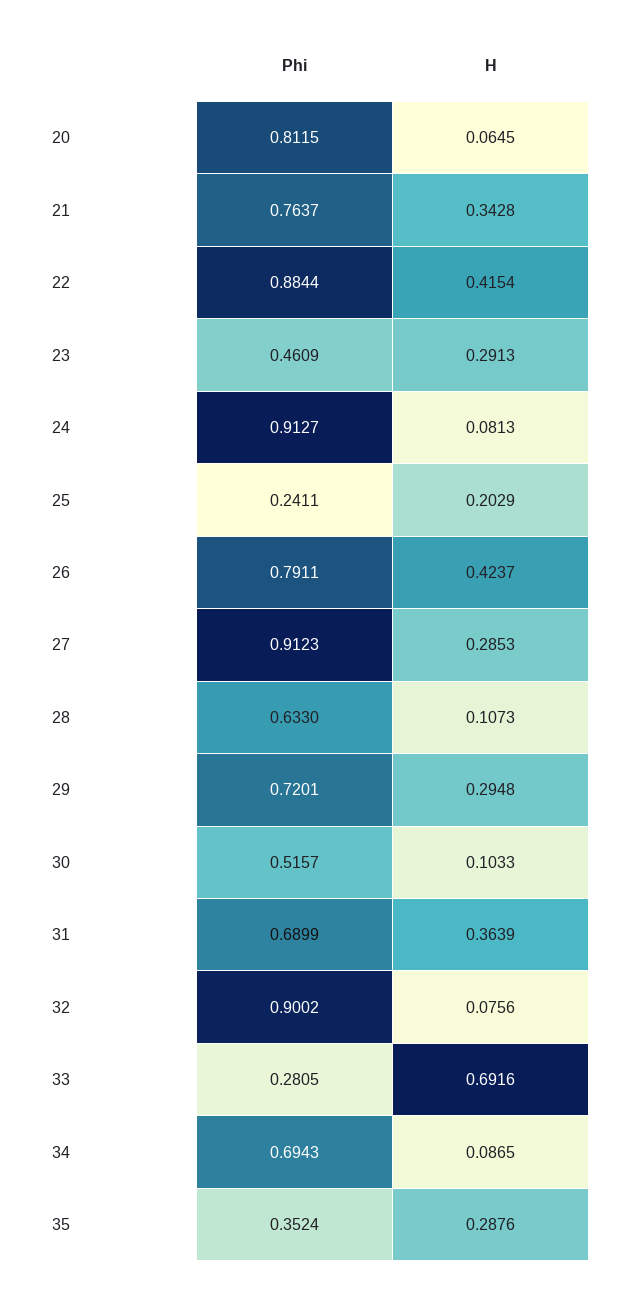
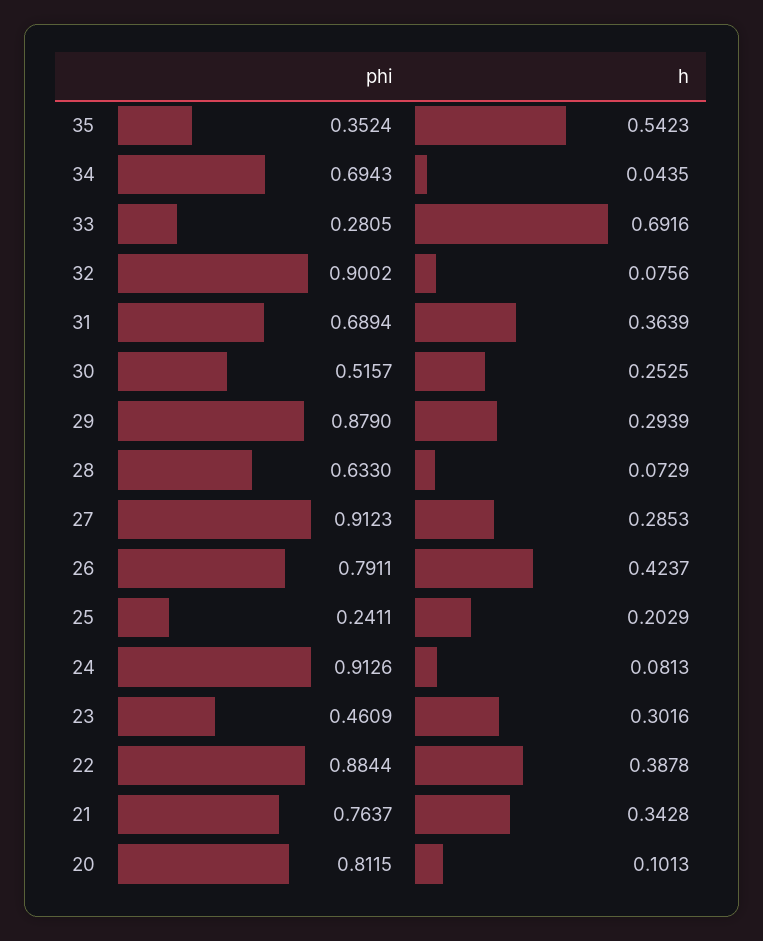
  {
    "Phi": {
      "20": 0.8115,
      "21": 0.7637,
      "22": 0.8844,
      "23": 0.4609,
-     "24": 0.9127,
+     "24": 0.9126,
      "25": 0.2411,
      "26": 0.7911,
      "27": 0.9123,
      "28": 0.633,
-     "29": 0.7201,
+     "29": 0.879,
      "30": 0.5157,
-     "31": 0.6899,
+     "31": 0.6894,
      "32": 0.9002,
      "33": 0.2805,
      "34": 0.6943,
      "35": 0.3524
    },
    "H": {
-     "20": 0.0645,
+     "20": 0.1013,
      "21": 0.3428,
-     "22": 0.4154,
+     "22": 0.3878,
-     "23": 0.2913,
+     "23": 0.3016,
      "24": 0.0813,
      "25": 0.2029,
      "26": 0.4237,
      "27": 0.2853,
-     "28": 0.1073,
+     "28": 0.0729,
-     "29": 0.2948,
+     "29": 0.2939,
-     "30": 0.1033,
+     "30": 0.2525,
      "31": 0.3639,
      "32": 0.0756,
      "33": 0.6916,
-     "34": 0.0865,
+     "34": 0.0435,
-     "35": 0.2876
+     "35": 0.5423
    }
  }

